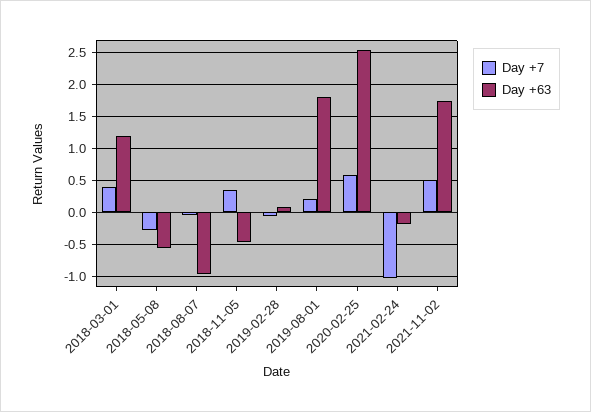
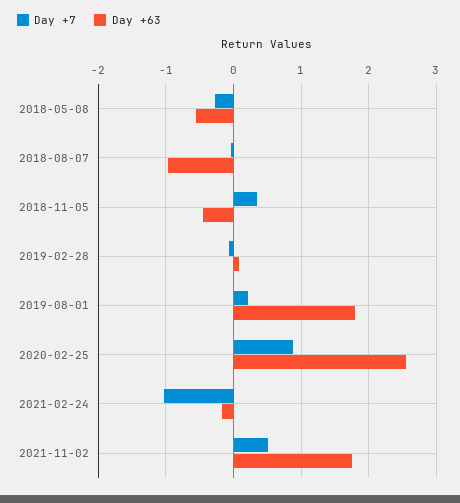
  {
    "Day +7": {
-     "2018-03-01": 0.4,
      "2018-05-08": -0.3,
      "2018-08-07": 0,
      "2018-11-05": 0.4,
      "2019-02-28": -0.1,
      "2019-08-01": 0.2,
-     "2020-02-25": 0.6,
+     "2020-02-25": 0.9,
      "2021-02-24": -1,
      "2021-11-02": 0.5
    },
    "Day +63": {
-     "2018-03-01": 1.2,
      "2018-05-08": -0.6,
      "2018-08-07": -1,
      "2018-11-05": -0.5,
      "2019-02-28": 0.1,
      "2019-08-01": 1.8,
      "2020-02-25": 2.5,
      "2021-02-24": -0.2,
      "2021-11-02": 1.8
    }
  }

